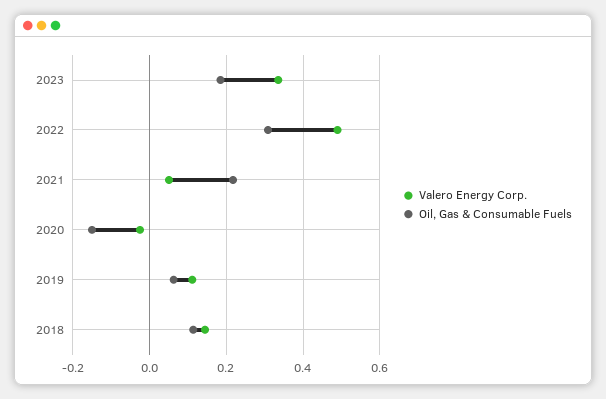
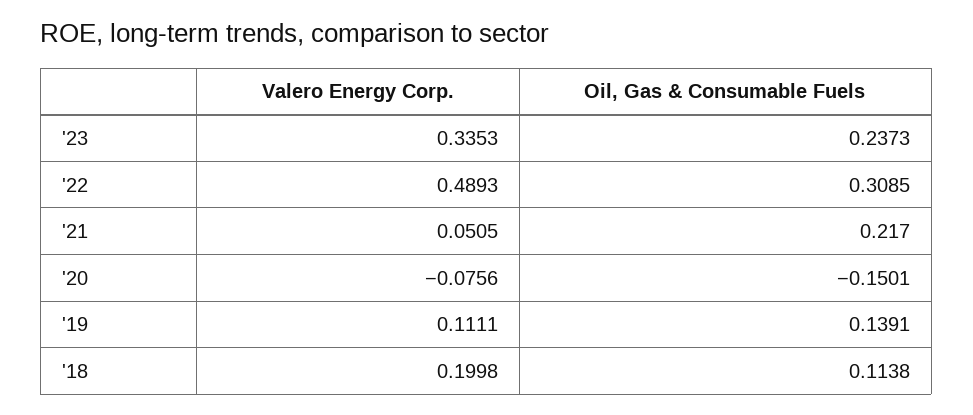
  {
    "Valero Energy Corp.": {
      "2023": 0.3353,
      "2022": 0.4893,
      "2021": 0.0505,
-     "2020": -0.02,
+     "2020": -0.0756,
      "2019": 0.1111,
-     "2018": 0.14
+     "2018": 0.1998
    },
    "Oil, Gas & Consumable Fuels": {
-     "2023": 0.18,
+     "2023": 0.2373,
      "2022": 0.3085,
      "2021": 0.217,
      "2020": -0.1501,
-     "2019": 0.06,
+     "2019": 0.1391,
      "2018": 0.1138
    }
  }

